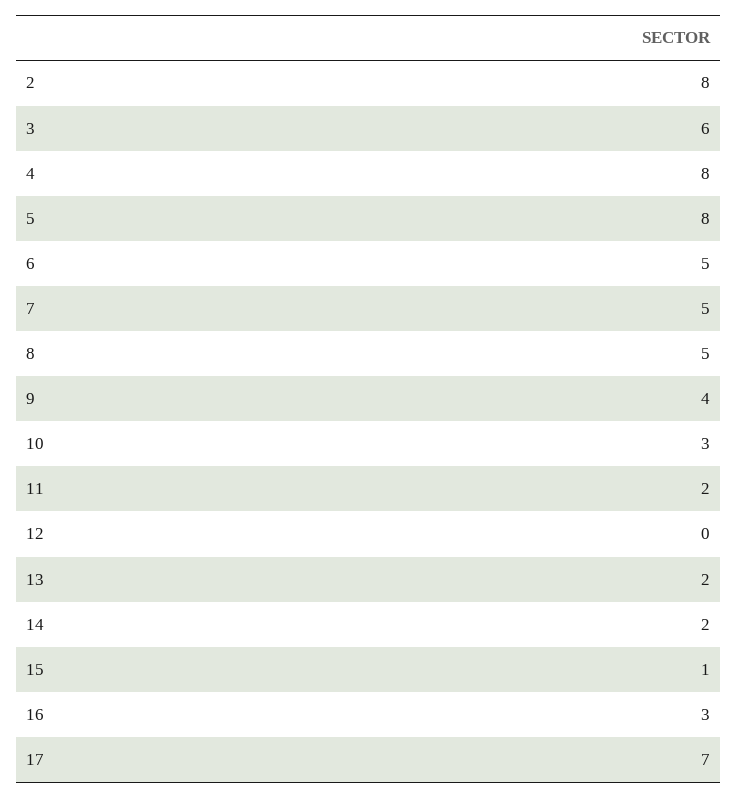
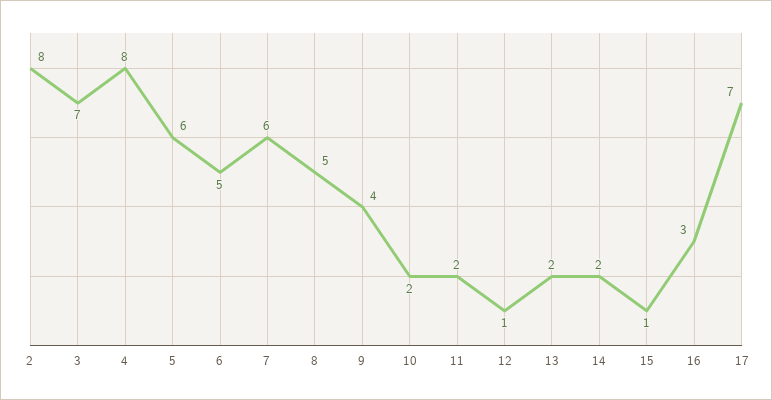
  {
    "2": 8,
-   "3": 6,
+   "3": 7,
    "4": 8,
-   "5": 8,
+   "5": 6,
    "6": 5,
-   "7": 5,
+   "7": 6,
    "8": 5,
    "9": 4,
-   "10": 3,
+   "10": 2,
    "11": 2,
-   "12": 0,
+   "12": 1,
    "13": 2,
    "14": 2,
    "15": 1,
    "16": 3,
    "17": 7
  }

